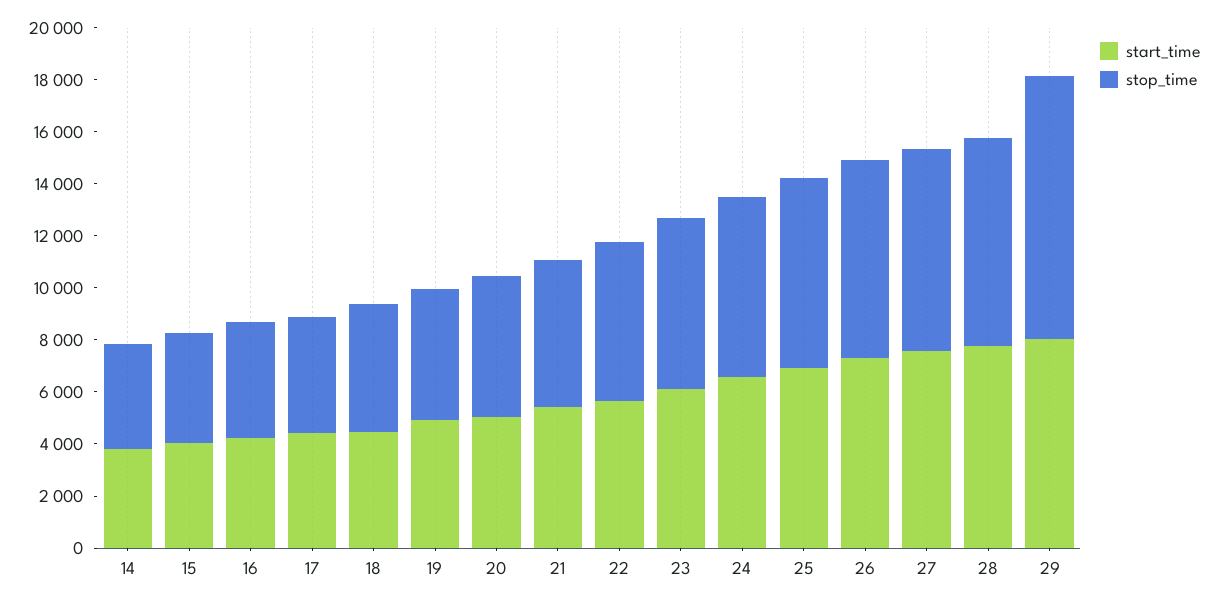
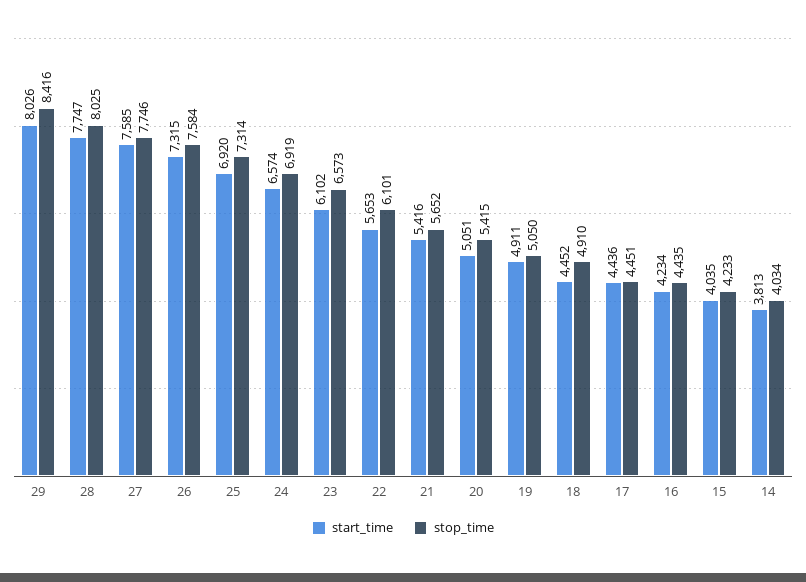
  {
    "start_time": {
      "14": 3813,
      "15": 4035,
      "16": 4234,
      "17": 4436,
      "18": 4452,
      "19": 4911,
      "20": 5051,
      "21": 5416,
      "22": 5653,
      "23": 6102,
      "24": 6574,
      "25": 6920,
      "26": 7315,
      "27": 7585,
      "28": 7747,
      "29": 8026
    },
    "stop_time": {
      "14": 4034,
      "15": 4233,
      "16": 4435,
      "17": 4451,
      "18": 4910,
      "19": 5050,
      "20": 5415,
      "21": 5652,
      "22": 6101,
      "23": 6573,
      "24": 6919,
      "25": 7314,
      "26": 7584,
      "27": 7746,
      "28": 8025,
-     "29": 10000
+     "29": 8416
    }
  }

